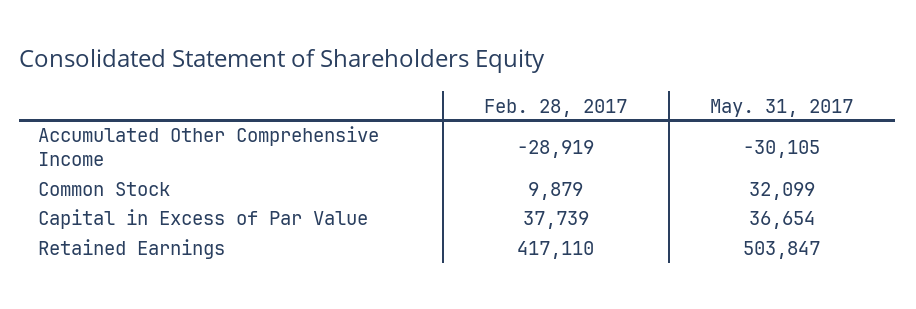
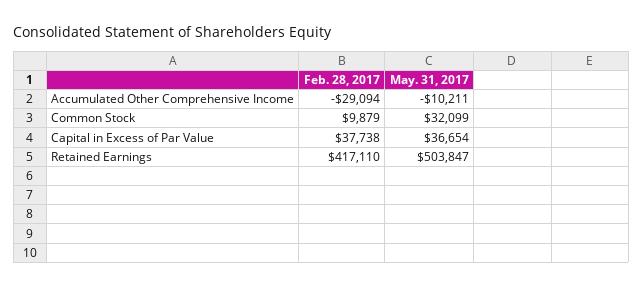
  {
    "Feb. 28, 2017": {
-     "Accumulated Other Comprehensive Income": -28919,
+     "Accumulated Other Comprehensive Income": -29094,
      "Common Stock": 9879,
-     "Capital in Excess of Par Value": 37739,
+     "Capital in Excess of Par Value": 37738,
      "Retained Earnings": 417110
    },
    "May. 31, 2017": {
-     "Accumulated Other Comprehensive Income": -30105,
+     "Accumulated Other Comprehensive Income": -10211,
      "Common Stock": 32099,
      "Capital in Excess of Par Value": 36654,
      "Retained Earnings": 503847
    }
  }

